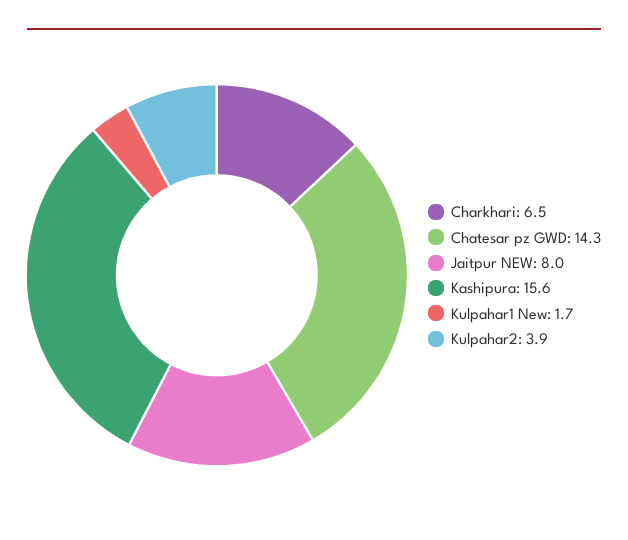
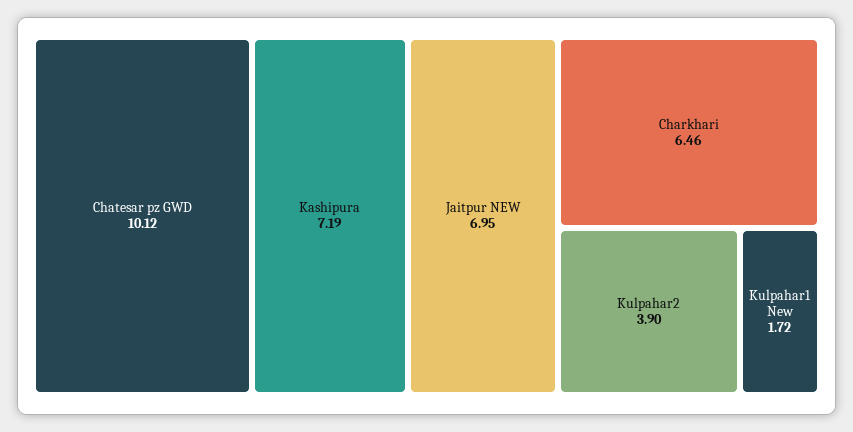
  {
    "Charkhari": 6.46,
-   "Chatesar pz GWD": 14.3,
+   "Chatesar pz GWD": 10.12,
-   "Jaitpur NEW": 8,
+   "Jaitpur NEW": 6.95,
-   "Kashipura": 15.6,
+   "Kashipura": 7.19,
    "Kulpahar1 New": 1.72,
    "Kulpahar2": 3.9
  }

